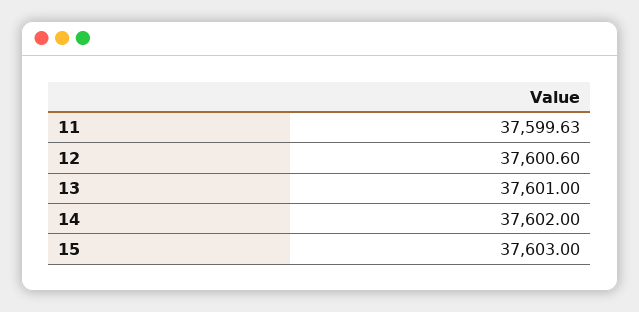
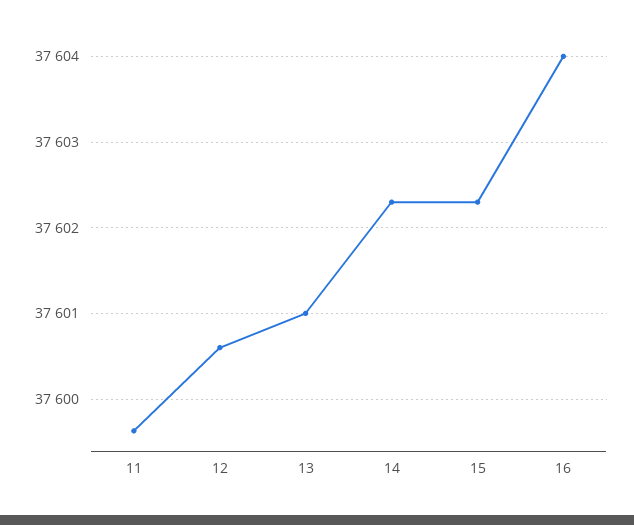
  {
    "11": 37599.63,
    "12": 37600.6,
    "13": 37601,
-   "14": 37602,
+   "14": 37602.3,
-   "15": 37603
+   "15": 37602.3,
+   "16": 37604
  }

